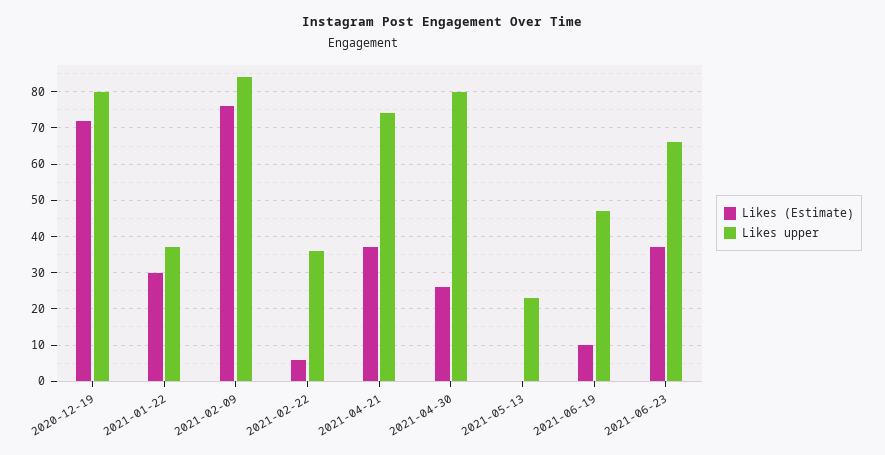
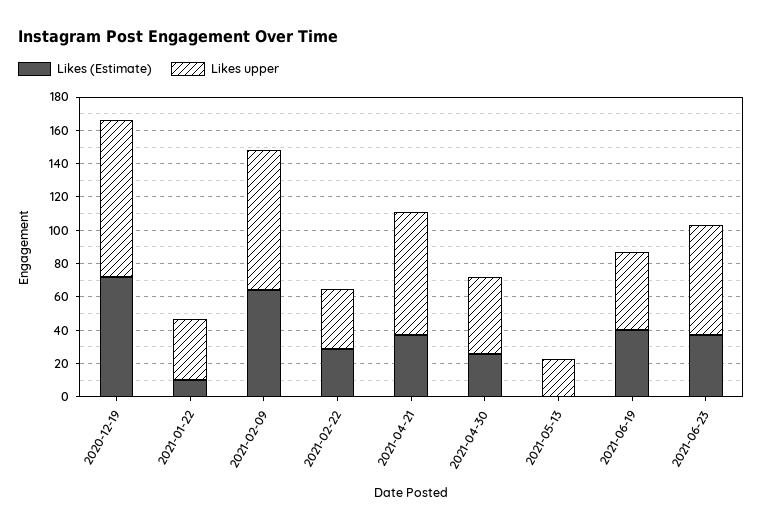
  {
    "Likes (Estimate)": {
      "2020-12-19": 70,
-     "2021-01-22": 30,
+     "2021-01-22": 10,
-     "2021-02-09": 75,
+     "2021-02-09": 65,
-     "2021-02-22": 5,
+     "2021-02-22": 30,
      "2021-04-21": 35,
      "2021-04-30": 25,
      "2021-05-13": 0,
-     "2021-06-19": 10,
+     "2021-06-19": 40,
      "2021-06-23": 35
    },
    "Likes upper": {
-     "2020-12-19": 80,
+     "2020-12-19": 95,
      "2021-01-22": 35,
      "2021-02-09": 85,
      "2021-02-22": 35,
      "2021-04-21": 75,
-     "2021-04-30": 80,
+     "2021-04-30": 45,
      "2021-05-13": 25,
      "2021-06-19": 45,
      "2021-06-23": 65
    }
  }

